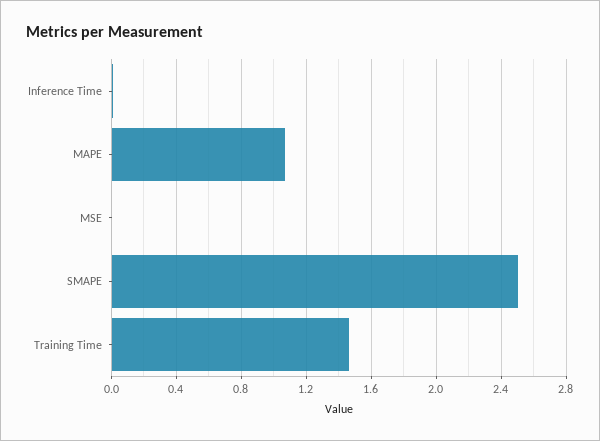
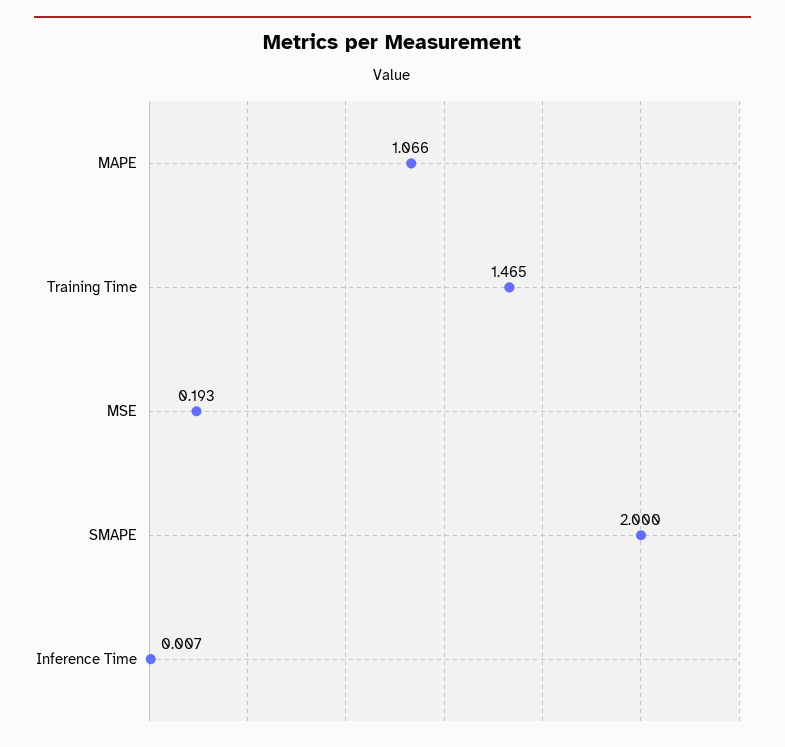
  {
    "Inference Time": 0.007,
    "MAPE": 1.066,
-   "MSE": 0,
+   "MSE": 0.193,
-   "SMAPE": 2.5,
+   "SMAPE": 2,
    "Training Time": 1.465
  }

